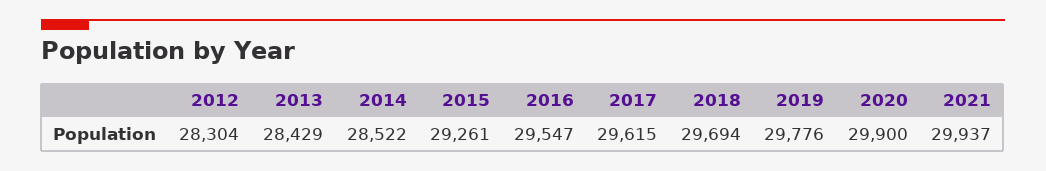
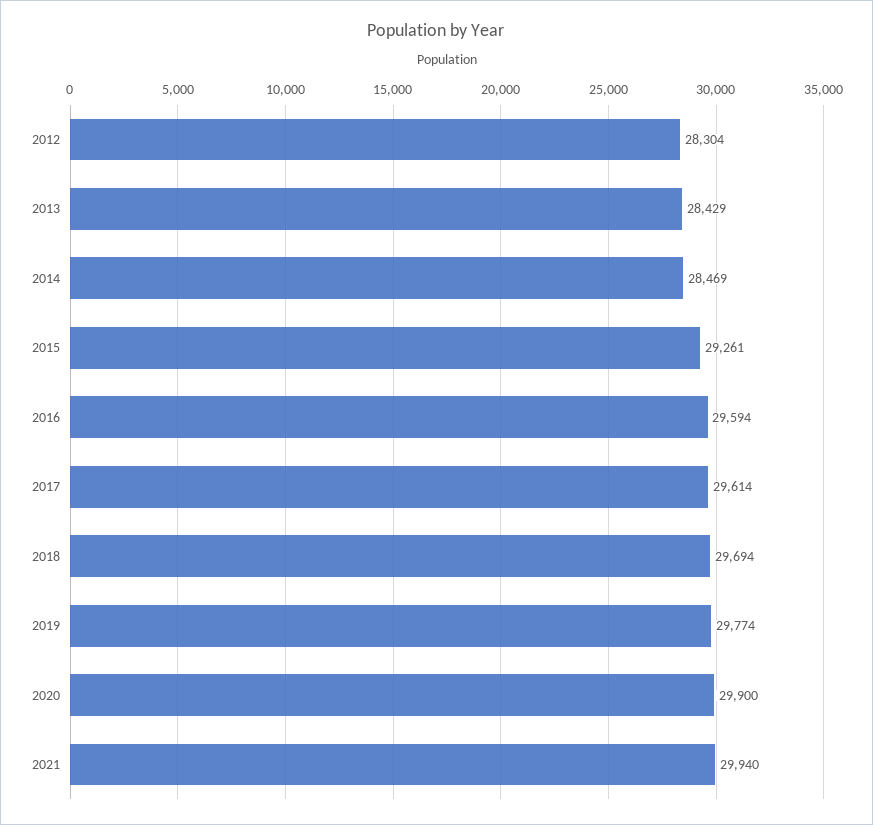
  {
    "2012": 28304,
    "2013": 28429,
-   "2014": 28522,
+   "2014": 28469,
    "2015": 29261,
-   "2016": 29547,
+   "2016": 29594,
-   "2017": 29615,
+   "2017": 29614,
    "2018": 29694,
-   "2019": 29776,
+   "2019": 29774,
    "2020": 29900,
-   "2021": 29937
+   "2021": 29940
  }

